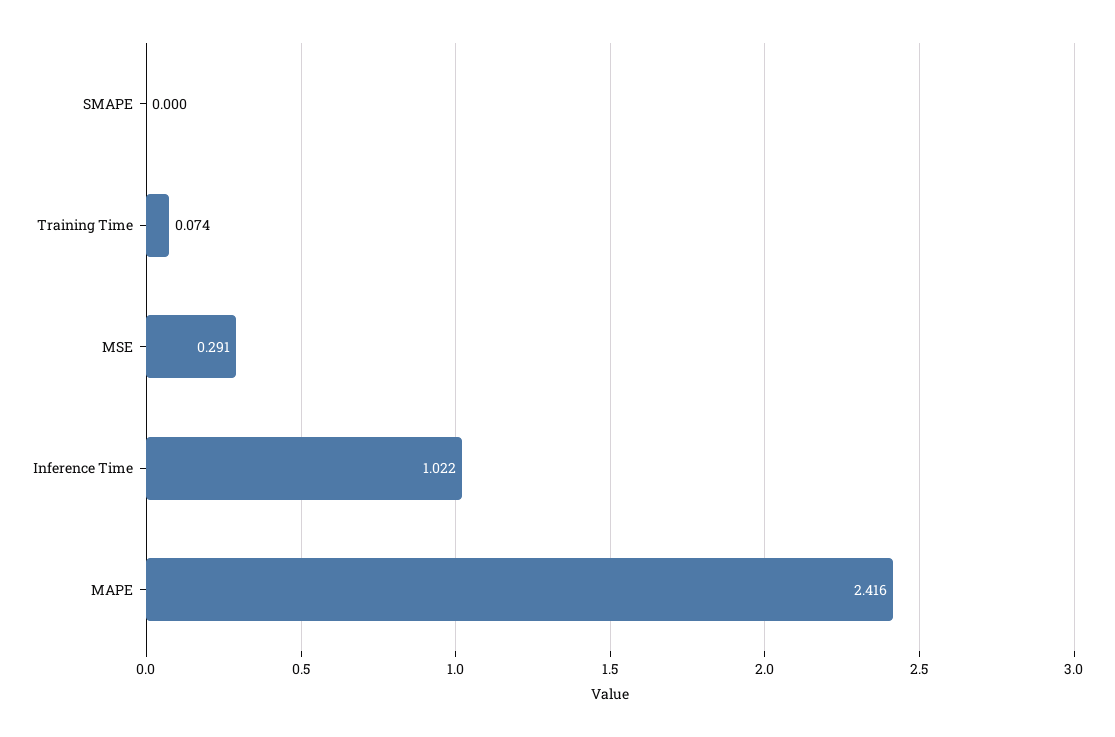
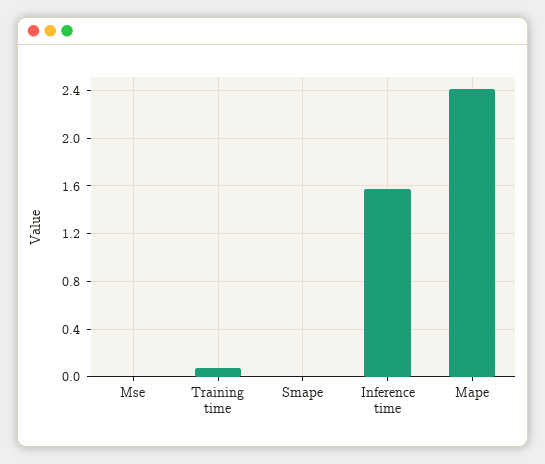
  {
    "SMAPE": 0,
    "Training Time": 0.074,
-   "MSE": 0.291,
+   "MSE": 0,
-   "Inference Time": 1.022,
+   "Inference Time": 1.6,
    "MAPE": 2.416
  }

